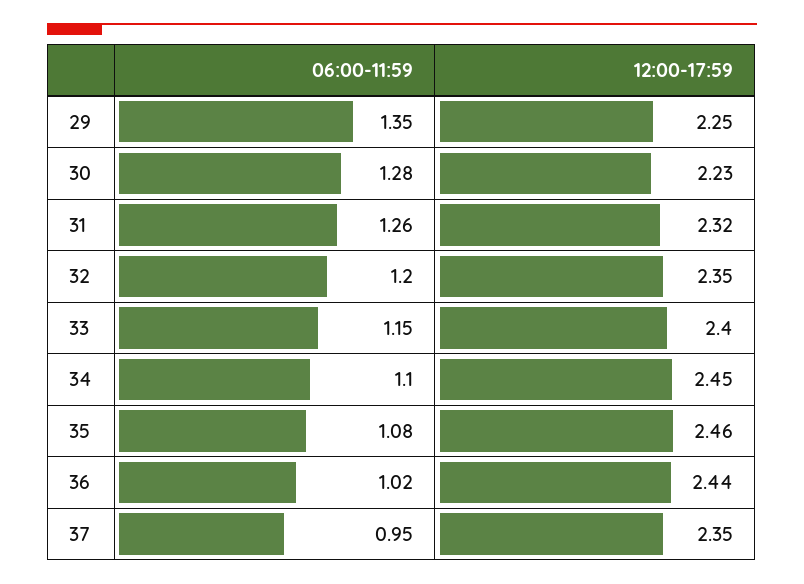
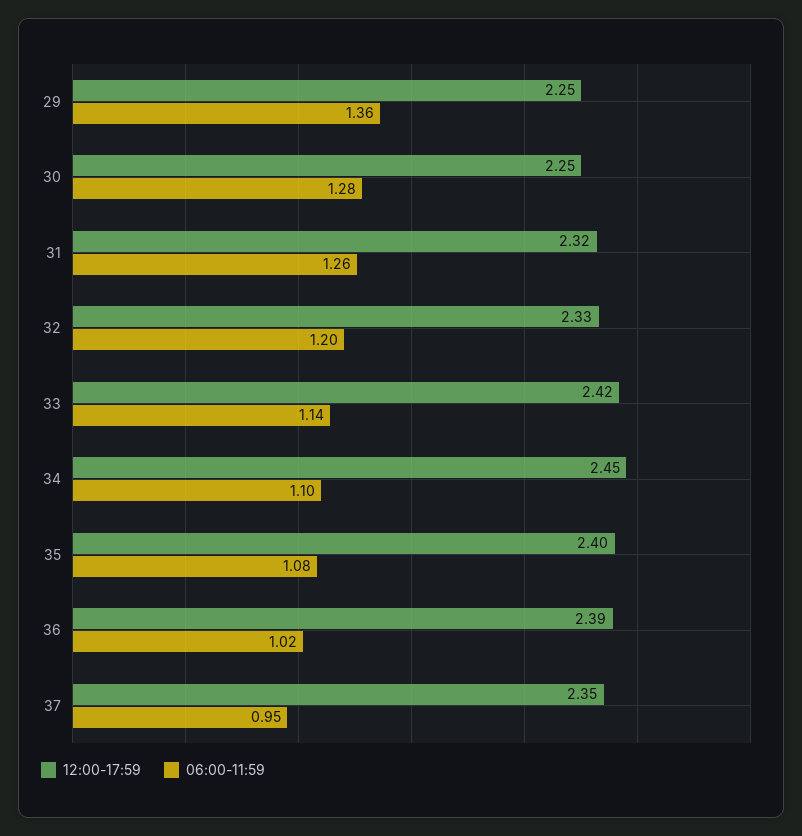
  {
    "06:00-11:59": {
-     "29": 1.35,
+     "29": 1.36,
      "30": 1.28,
      "31": 1.26,
      "32": 1.2,
-     "33": 1.15,
+     "33": 1.14,
      "34": 1.1,
      "35": 1.08,
      "36": 1.02,
      "37": 0.95
    },
    "12:00-17:59": {
      "29": 2.25,
-     "30": 2.23,
+     "30": 2.25,
      "31": 2.32,
-     "32": 2.35,
+     "32": 2.33,
-     "33": 2.4,
+     "33": 2.42,
      "34": 2.45,
-     "35": 2.46,
+     "35": 2.4,
-     "36": 2.44,
+     "36": 2.39,
      "37": 2.35
    }
  }

